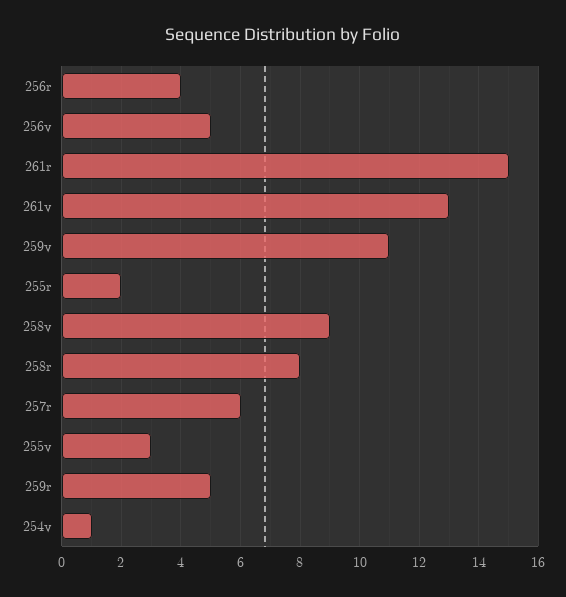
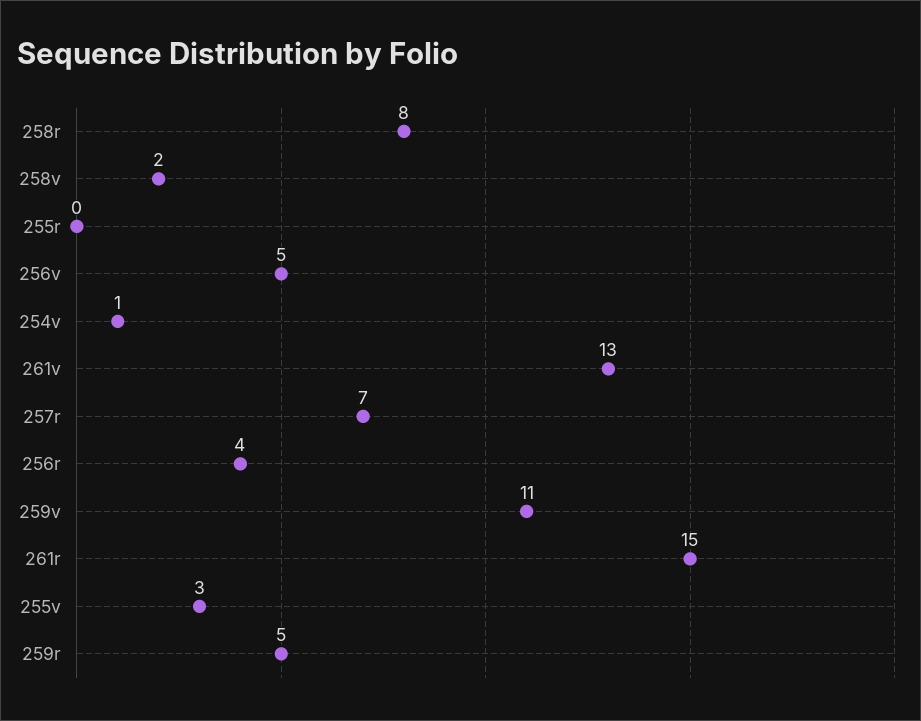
  {
    "256r": 4,
    "256v": 5,
    "261r": 15,
    "261v": 13,
    "259v": 11,
-   "255r": 2,
+   "255r": 0,
-   "258v": 9,
+   "258v": 2,
    "258r": 8,
-   "257r": 6,
+   "257r": 7,
    "255v": 3,
    "259r": 5,
    "254v": 1
  }

